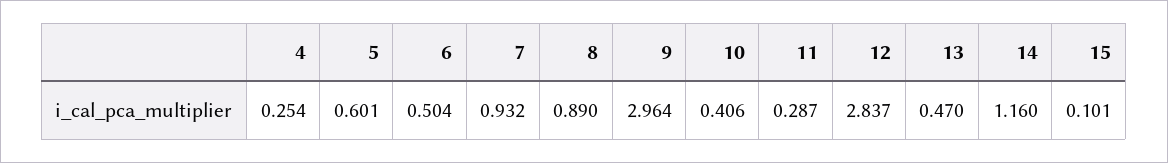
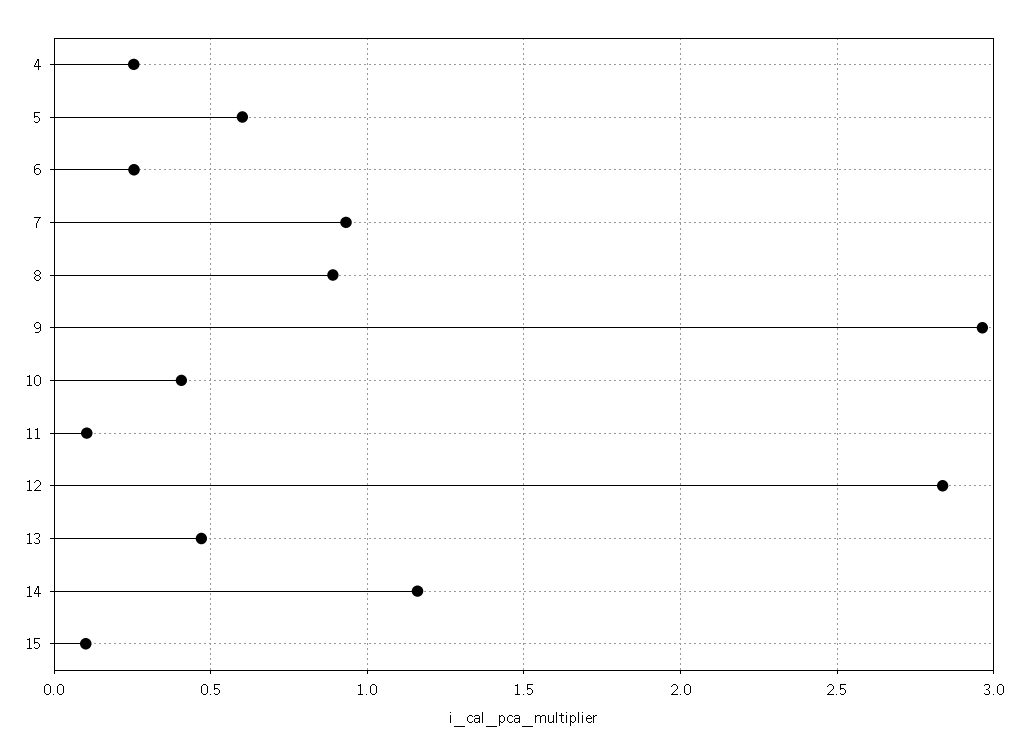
  {
    "4": 0.254,
    "5": 0.601,
-   "6": 0.504,
+   "6": 0.25,
    "7": 0.932,
    "8": 0.89,
    "9": 2.964,
    "10": 0.406,
-   "11": 0.287,
+   "11": 0.1,
    "12": 2.837,
    "13": 0.47,
    "14": 1.16,
    "15": 0.101
  }

